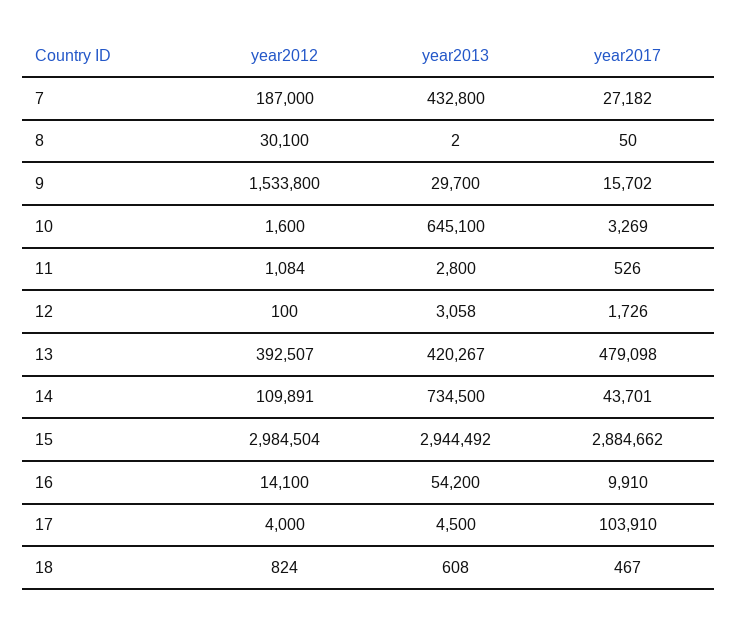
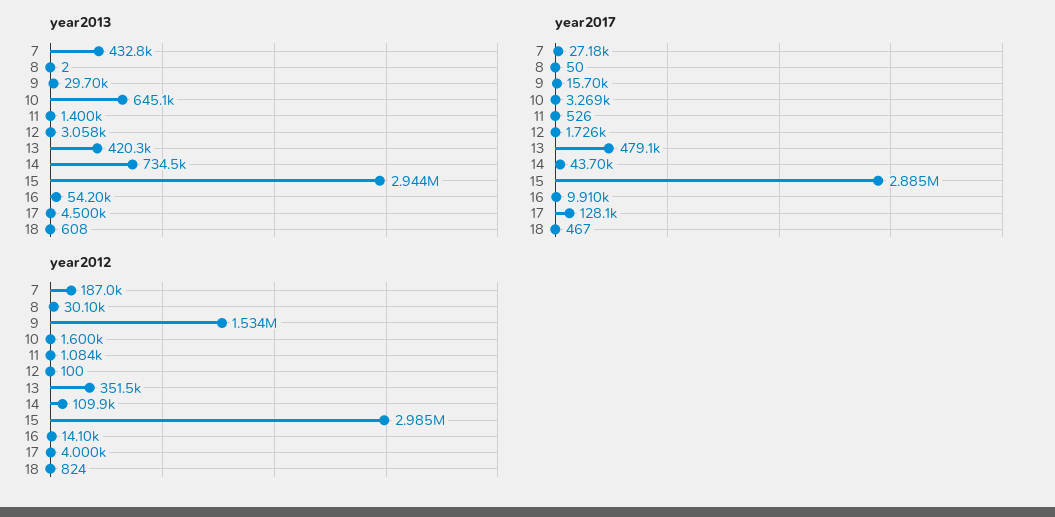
  {
    "year2012": {
      "7": 187000,
      "8": 30100,
      "9": 1533800,
      "10": 1600,
      "11": 1084,
      "12": 100,
-     "13": 392507,
+     "13": 351500,
      "14": 109891,
      "15": 2984504,
      "16": 14100,
      "17": 4000,
      "18": 824
    },
    "year2013": {
      "7": 432800,
      "8": 2,
      "9": 29700,
      "10": 645100,
-     "11": 2800,
+     "11": 1400,
      "12": 3058,
      "13": 420267,
      "14": 734500,
      "15": 2944492,
      "16": 54200,
      "17": 4500,
      "18": 608
    },
    "year2017": {
      "7": 27182,
      "8": 50,
      "9": 15702,
      "10": 3269,
      "11": 526,
      "12": 1726,
      "13": 479098,
      "14": 43701,
      "15": 2884662,
      "16": 9910,
-     "17": 103910,
+     "17": 128100,
      "18": 467
    }
  }

